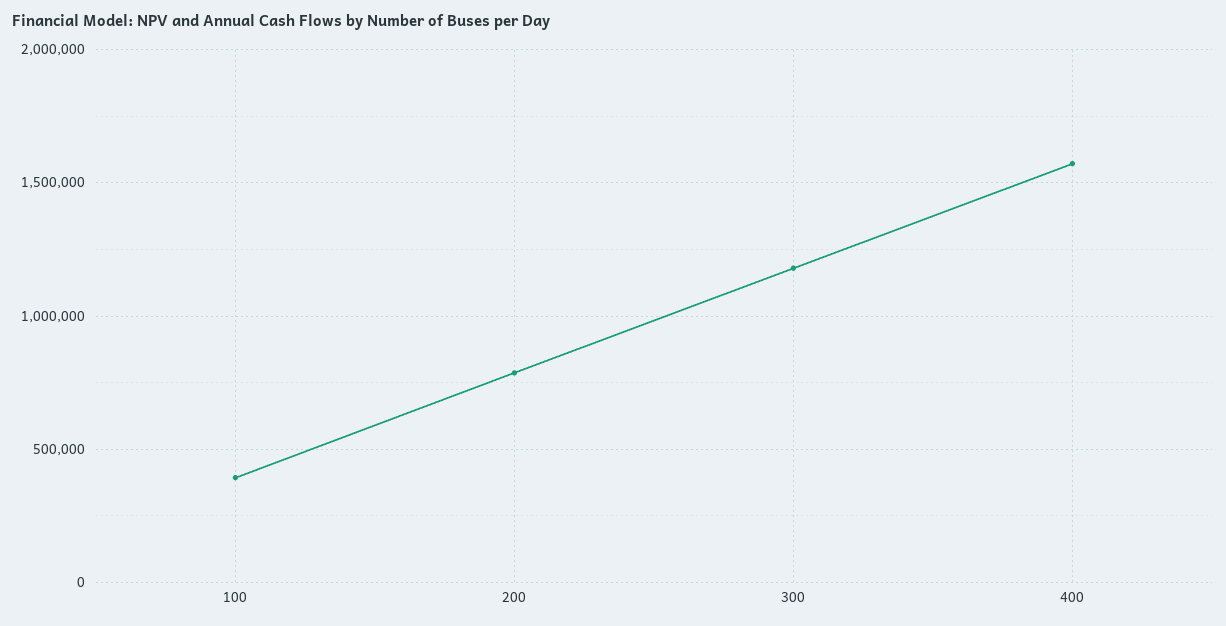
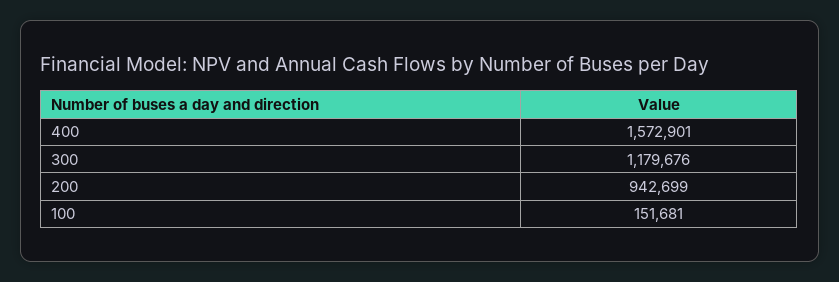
  {
-   "100": 400000,
+   "100": 151681,
-   "200": 800000,
+   "200": 942699,
    "300": 1179676,
    "400": 1572901
  }

